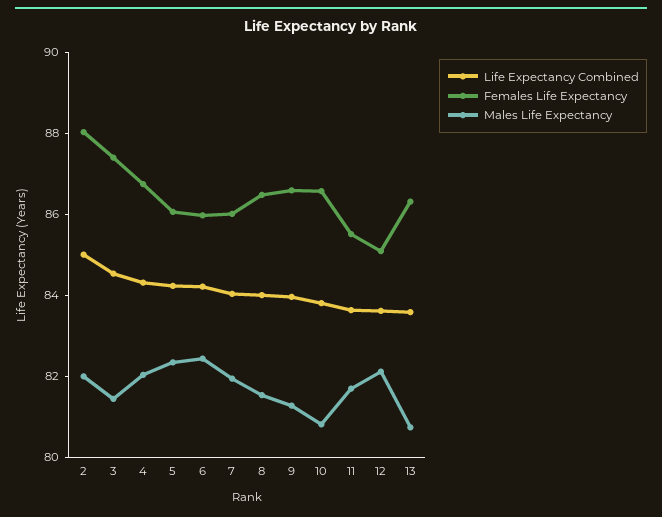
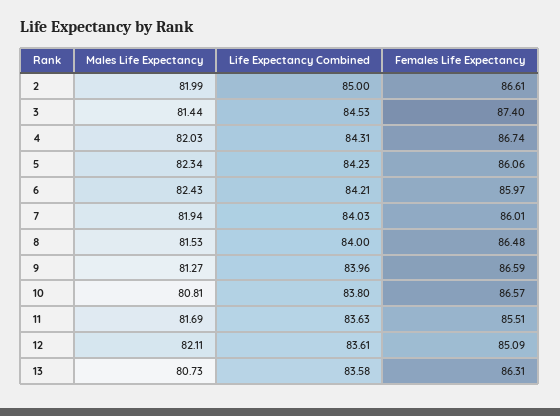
  {
    "Life Expectancy Combined": {
      "2": 85,
      "3": 84.53,
      "4": 84.31,
      "5": 84.23,
      "6": 84.21,
      "7": 84.03,
      "8": 84,
      "9": 83.96,
      "10": 83.8,
      "11": 83.63,
      "12": 83.61,
      "13": 83.58
    },
    "Females Life Expectancy": {
-     "2": 88,
+     "2": 86.61,
      "3": 87.4,
      "4": 86.74,
      "5": 86.06,
      "6": 85.97,
      "7": 86.01,
      "8": 86.48,
      "9": 86.59,
      "10": 86.57,
      "11": 85.51,
      "12": 85.09,
      "13": 86.31
    },
    "Males Life Expectancy": {
      "2": 81.99,
      "3": 81.44,
      "4": 82.03,
      "5": 82.34,
      "6": 82.43,
      "7": 81.94,
      "8": 81.53,
      "9": 81.27,
      "10": 80.81,
      "11": 81.69,
      "12": 82.11,
      "13": 80.73
    }
  }

